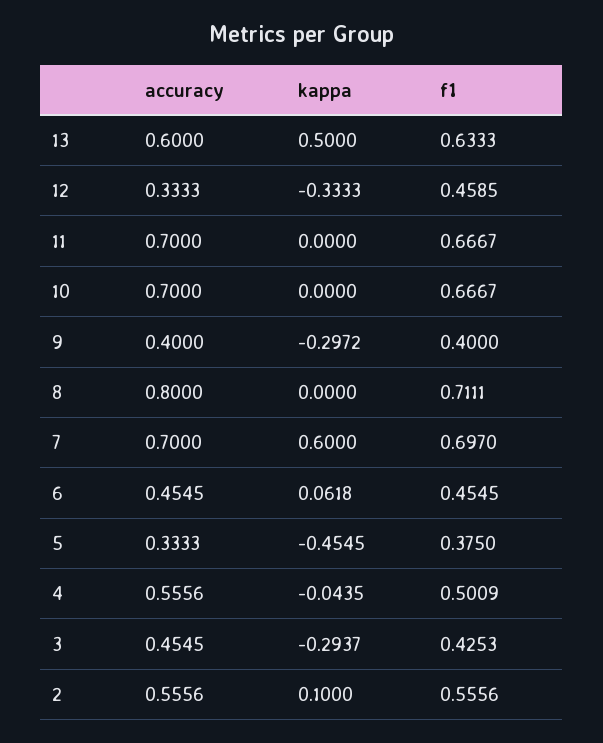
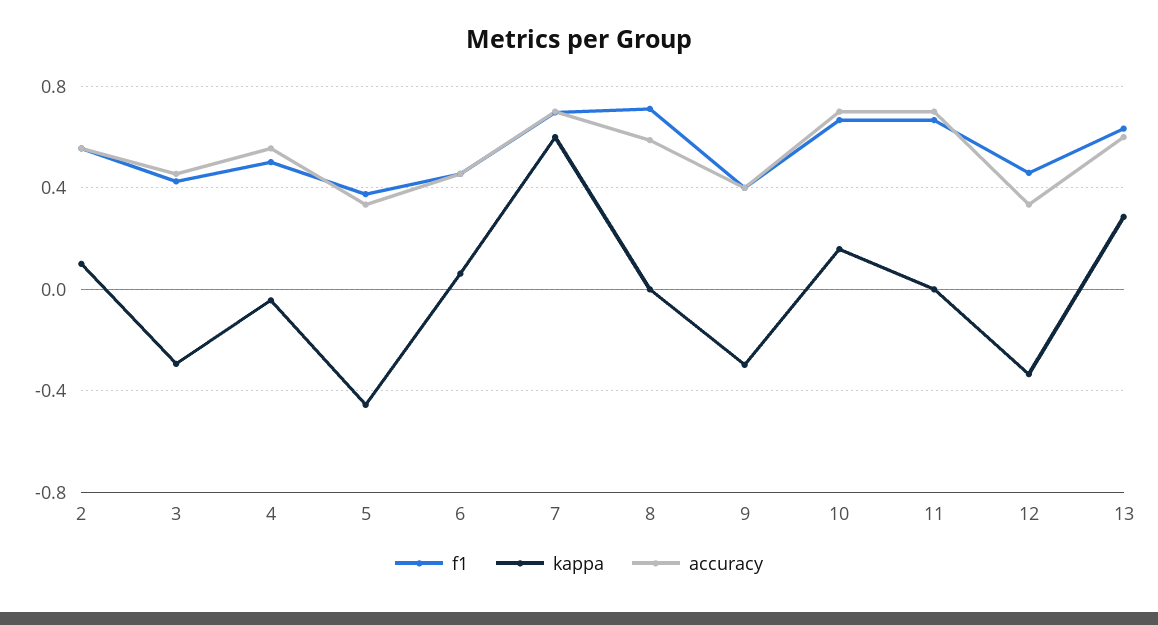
  {
    "accuracy": {
      "13": 0.6,
      "12": 0.3333,
      "11": 0.7,
      "10": 0.7,
      "9": 0.4,
-     "8": 0.8,
+     "8": 0.6,
      "7": 0.7,
      "6": 0.4545,
      "5": 0.3333,
      "4": 0.5556,
      "3": 0.4545,
      "2": 0.5556
    },
    "kappa": {
-     "13": 0.5,
+     "13": 0.3,
      "12": -0.3333,
      "11": 0,
-     "10": 0,
+     "10": 0.15,
      "9": -0.2972,
      "8": 0,
      "7": 0.6,
      "6": 0.0618,
      "5": -0.4545,
      "4": -0.0435,
      "3": -0.2937,
      "2": 0.1
    },
    "f1": {
      "13": 0.6333,
      "12": 0.4585,
      "11": 0.6667,
      "10": 0.6667,
      "9": 0.4,
      "8": 0.7111,
      "7": 0.697,
      "6": 0.4545,
      "5": 0.375,
      "4": 0.5009,
      "3": 0.4253,
      "2": 0.5556
    }
  }

